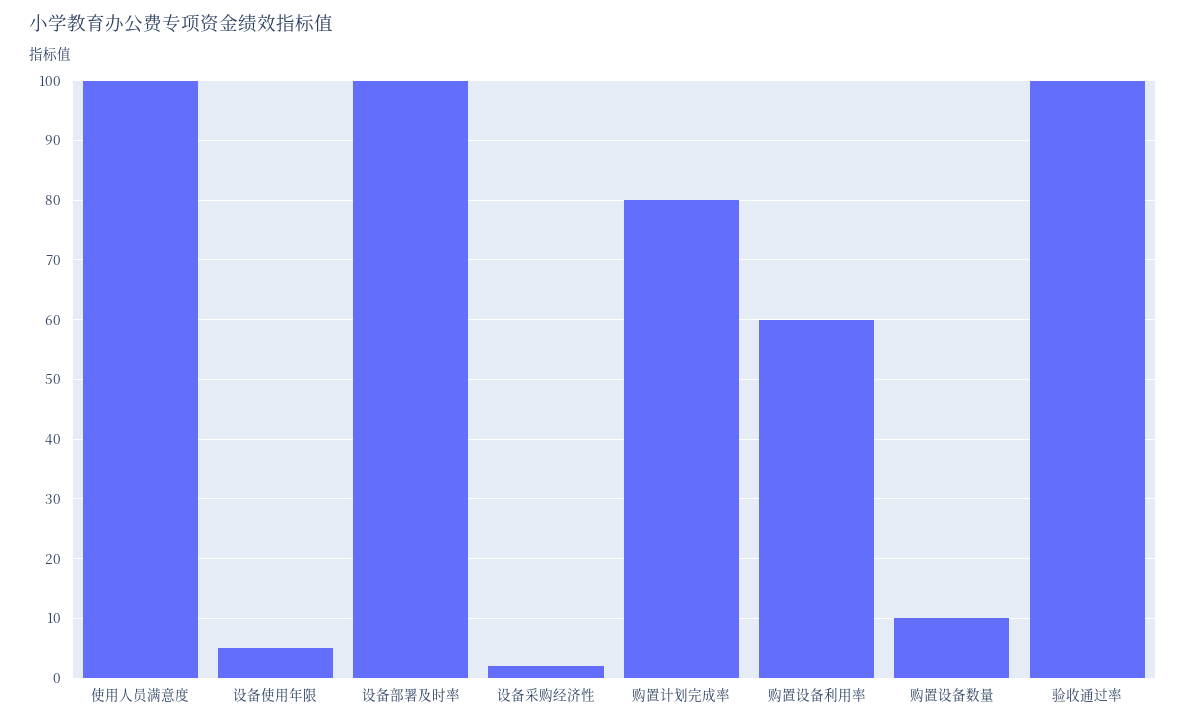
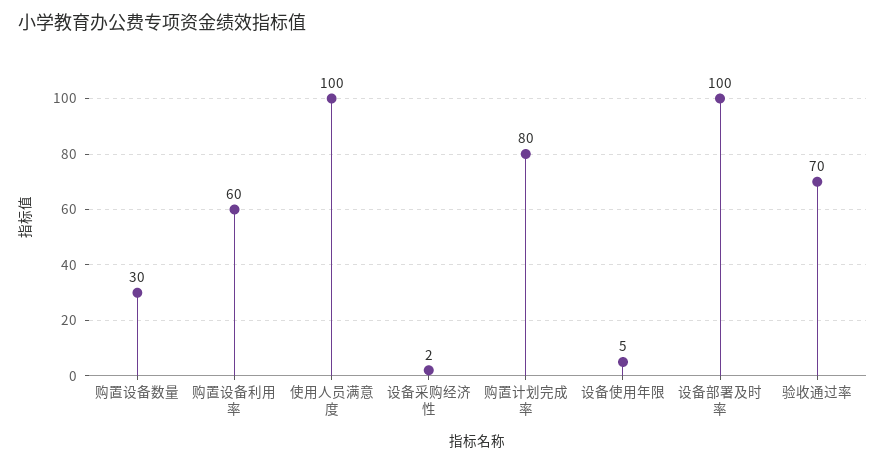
  {
    "使用人员满意度": 100,
    "设备使用年限": 5,
    "设备部署及时率": 100,
    "设备采购经济性": 2,
    "购置计划完成率": 80,
    "购置设备利用率": 60,
-   "购置设备数量": 10,
+   "购置设备数量": 30,
-   "验收通过率": 100
+   "验收通过率": 70
  }

